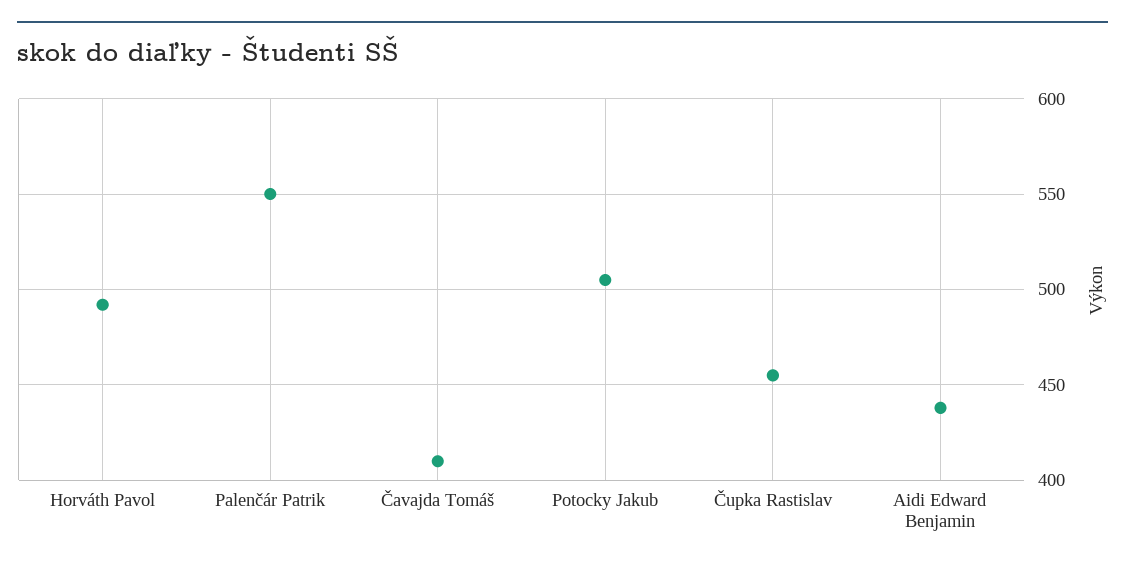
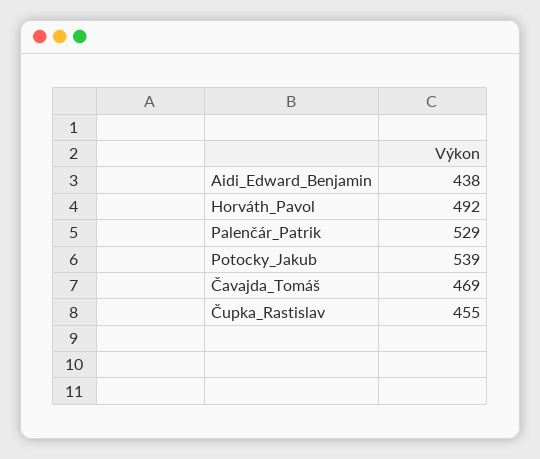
  {
    "Horváth Pavol": 492,
-   "Palenčár Patrik": 550,
+   "Palenčár Patrik": 529,
-   "Čavajda Tomáš": 410,
+   "Čavajda Tomáš": 469,
-   "Potocky Jakub": 505,
+   "Potocky Jakub": 539,
    "Čupka Rastislav": 455,
    "Aidi Edward Benjamin": 438
  }

